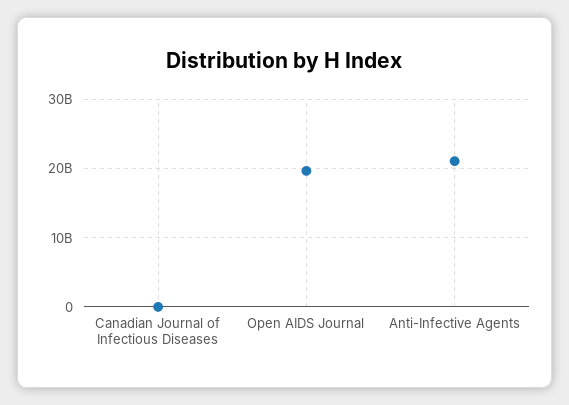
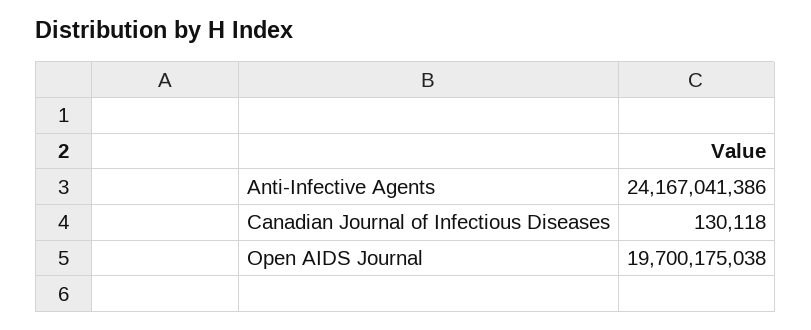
  {
    "Canadian Journal of Infectious Diseases": 130118,
    "Open AIDS Journal": 19700175038,
-   "Anti-Infective Agents": 21000000000
+   "Anti-Infective Agents": 24167041386
  }

